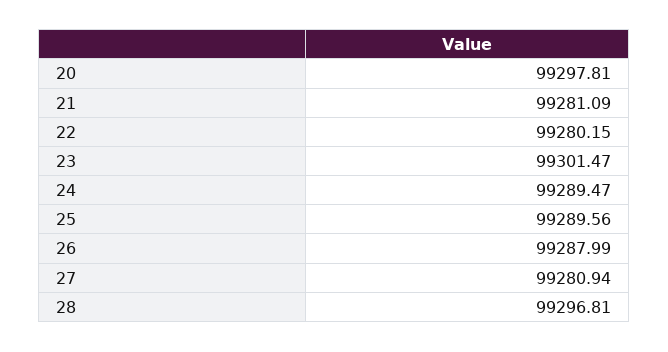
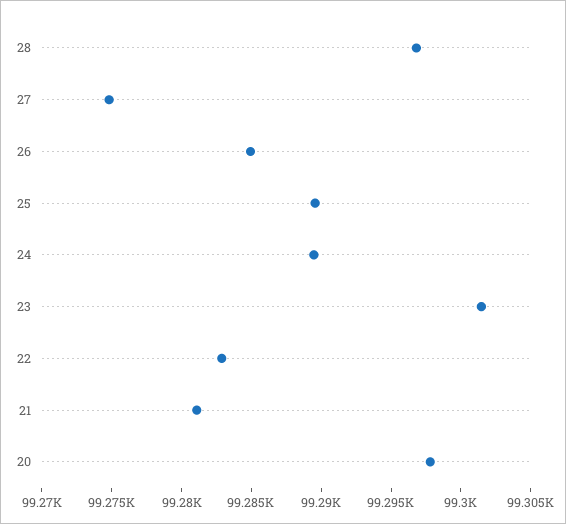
  {
    "20": 99297.81,
    "21": 99281.09,
-   "22": 99280.15,
+   "22": 99283,
    "23": 99301.47,
    "24": 99289.47,
    "25": 99289.56,
-   "26": 99287.99,
+   "26": 99285,
-   "27": 99280.94,
+   "27": 99275,
    "28": 99296.81
  }

